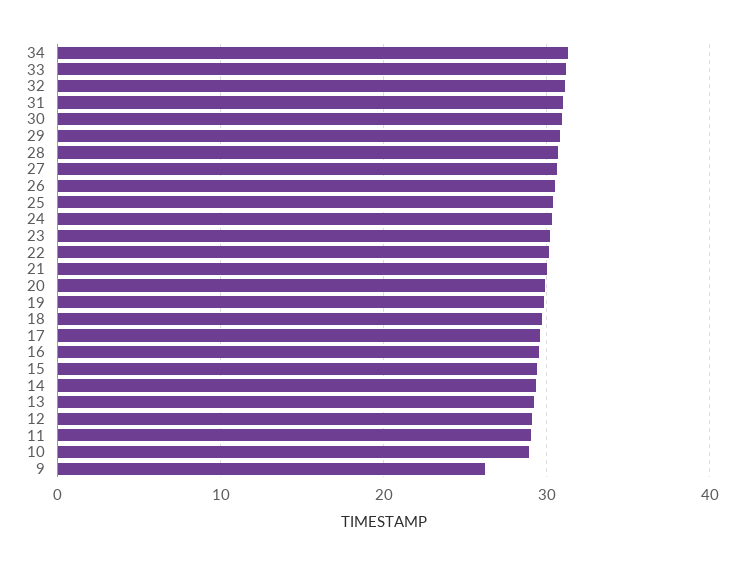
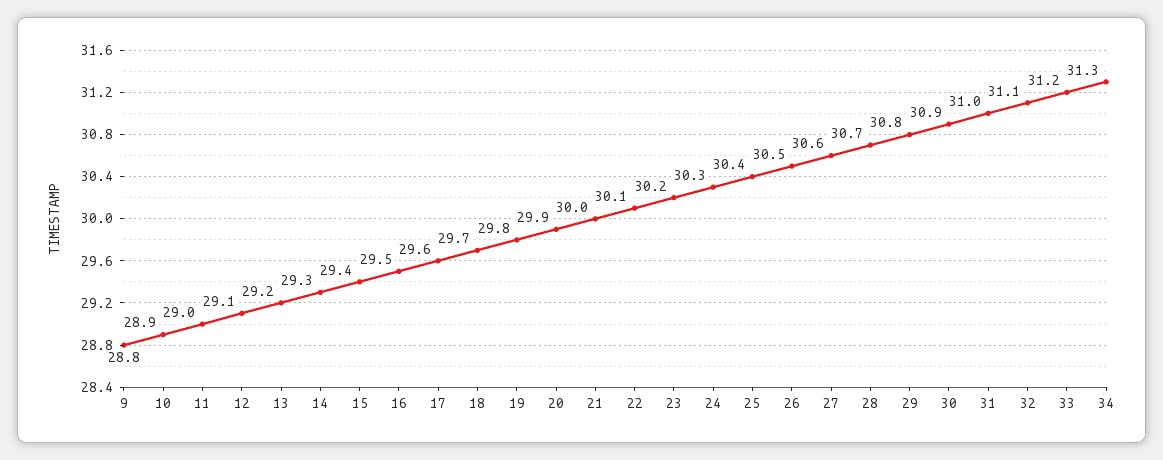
  {
    "34": 31.3,
    "33": 31.2,
    "32": 31.1,
    "31": 31,
    "30": 30.9,
    "29": 30.8,
    "28": 30.7,
    "27": 30.6,
    "26": 30.5,
    "25": 30.4,
    "24": 30.3,
    "23": 30.2,
    "22": 30.1,
    "21": 30,
    "20": 29.9,
    "19": 29.8,
    "18": 29.7,
    "17": 29.6,
    "16": 29.5,
    "15": 29.4,
    "14": 29.3,
    "13": 29.2,
    "12": 29.1,
    "11": 29,
    "10": 28.9,
-   "9": 26
+   "9": 28.8
  }

